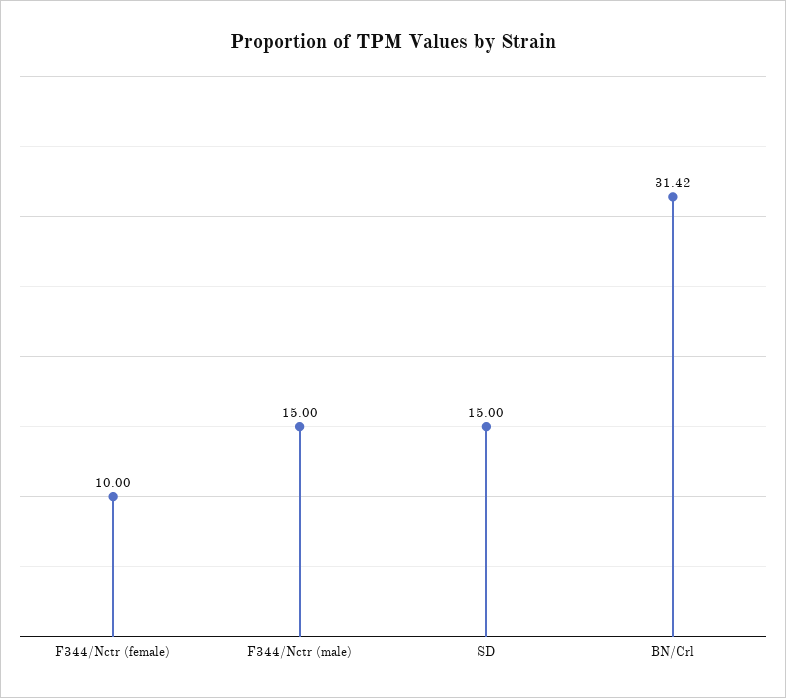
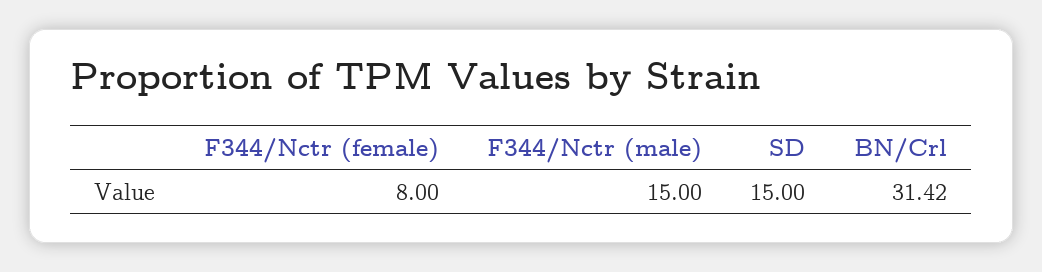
  {
-   "F344/Nctr (female)": 10,
+   "F344/Nctr (female)": 8,
    "F344/Nctr (male)": 15,
    "SD": 15,
    "BN/Crl": 31.42
  }

